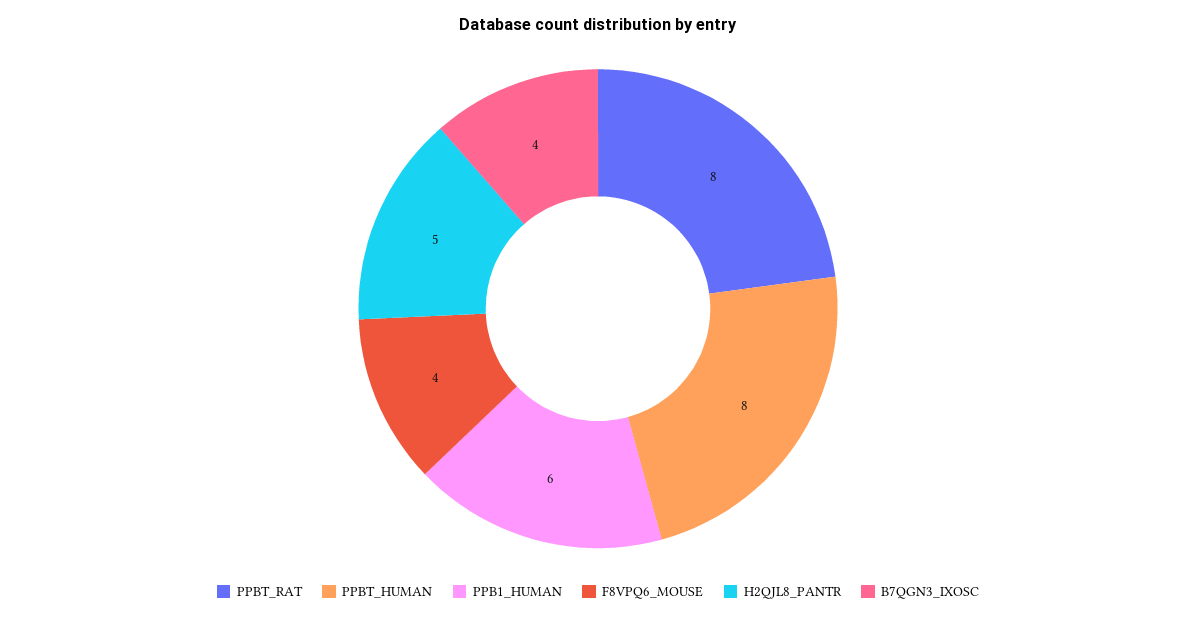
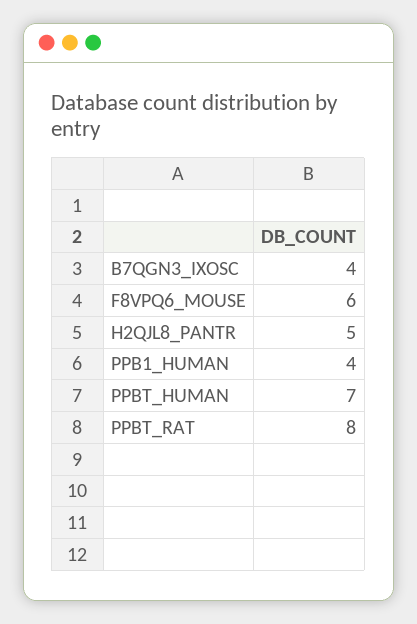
  {
    "PPBT_RAT": 8,
-   "PPBT_HUMAN": 8,
+   "PPBT_HUMAN": 7,
-   "PPB1_HUMAN": 6,
+   "PPB1_HUMAN": 4,
-   "F8VPQ6_MOUSE": 4,
+   "F8VPQ6_MOUSE": 6,
    "H2QJL8_PANTR": 5,
    "B7QGN3_IXOSC": 4
  }

